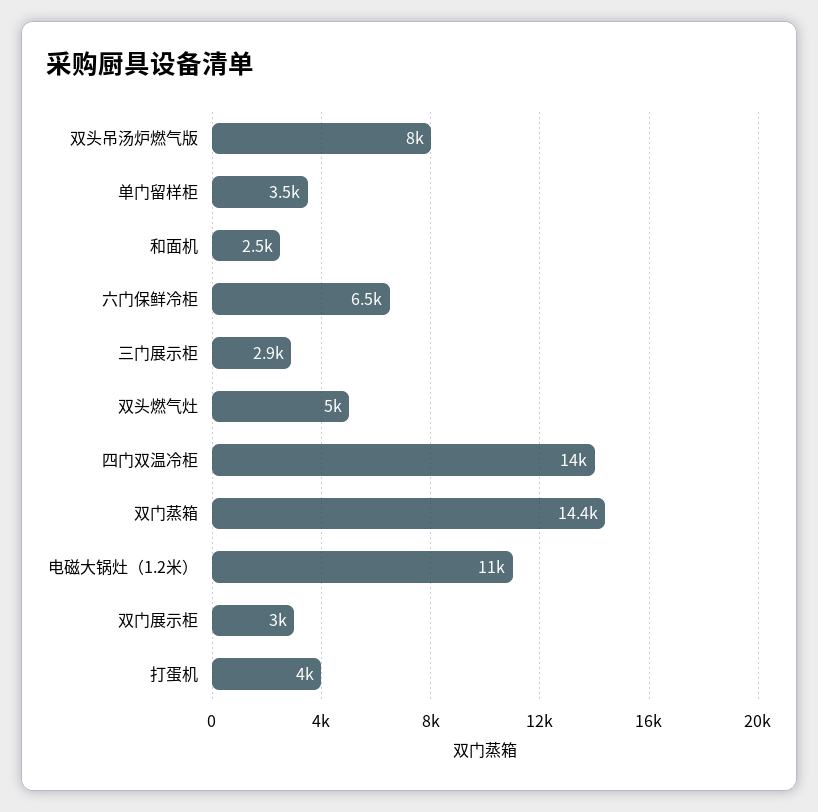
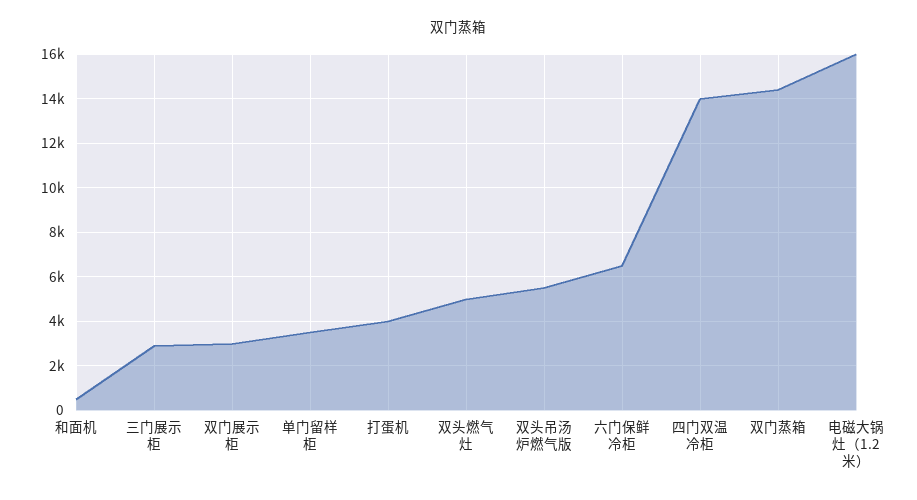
  {
-   "双头吊汤炉燃气版": 8000,
+   "双头吊汤炉燃气版": 5500,
    "单门留样柜": 3500,
-   "和面机": 2500,
+   "和面机": 500,
    "六门保鲜冷柜": 6500,
    "三门展示柜": 2900,
    "双头燃气灶": 5000,
    "四门双温冷柜": 14000,
    "双门蒸箱": 14400,
-   "电磁大锅灶（1.2米）": 11000,
+   "电磁大锅灶（1.2米）": 16000,
    "双门展示柜": 3000,
    "打蛋机": 4000
  }

